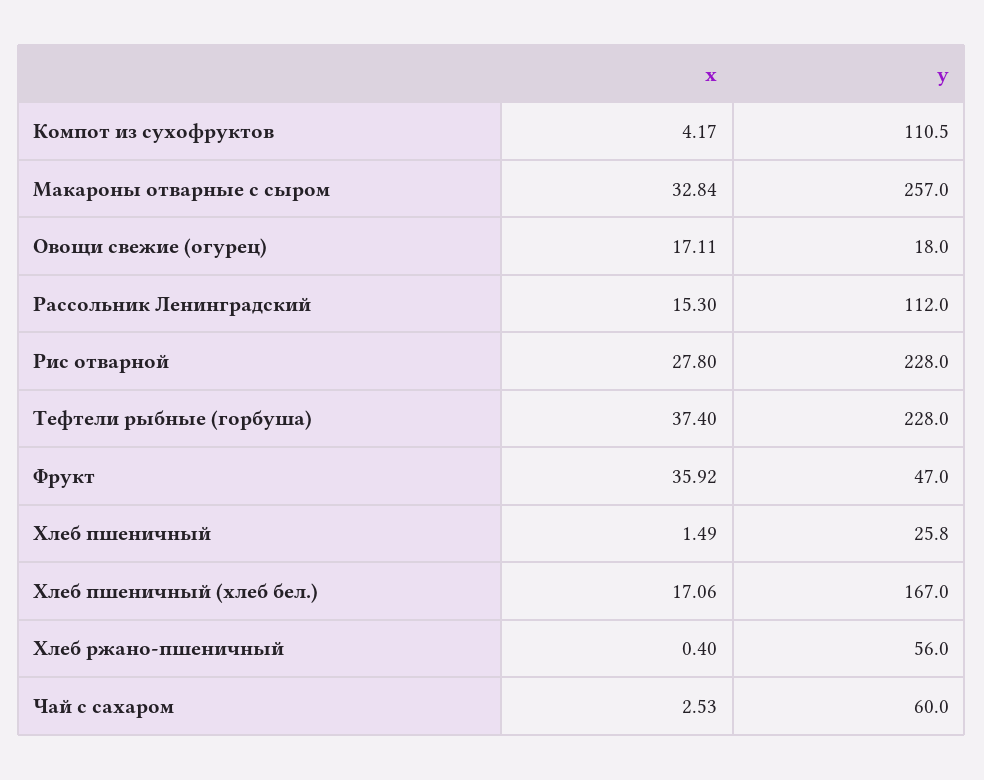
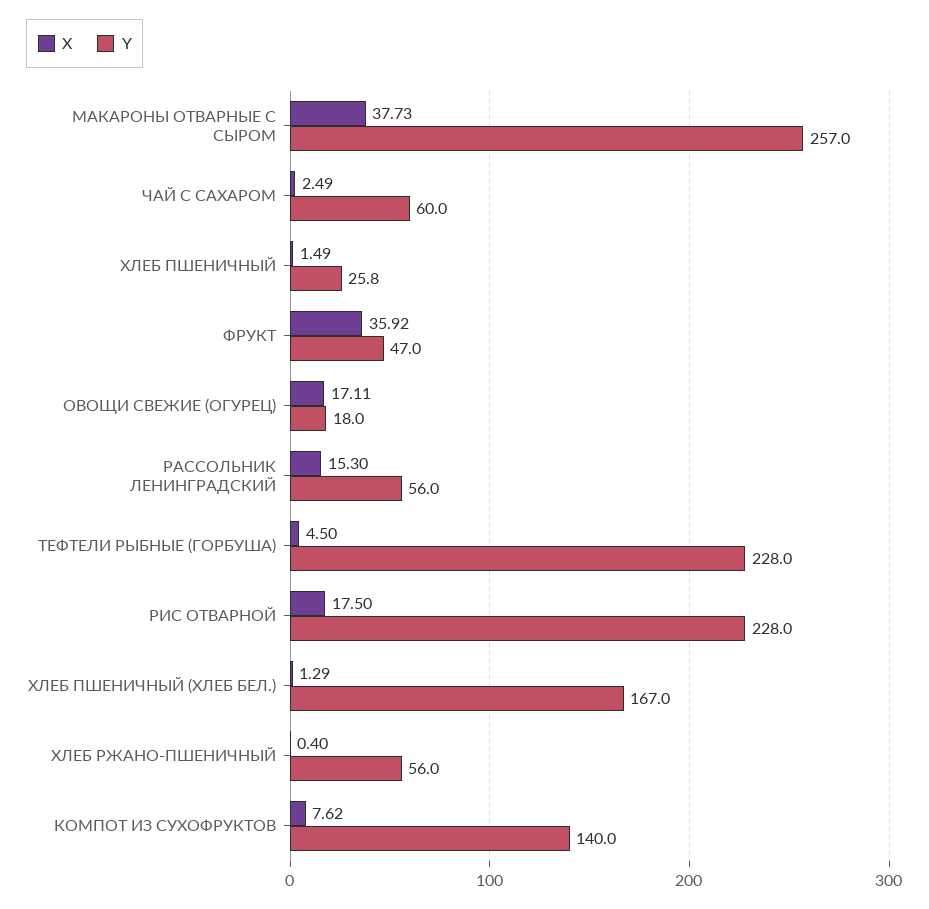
  {
    "x": {
-     "Компот из сухофруктов": 4.17,
+     "Компот из сухофруктов": 7.62,
-     "Макароны отварные с сыром": 32.84,
+     "Макароны отварные с сыром": 37.73,
      "Овощи свежие (огурец)": 17.11,
      "Рассольник Ленинградский": 15.3,
-     "Рис отварной": 27.8,
+     "Рис отварной": 17.5,
-     "Тефтели рыбные (горбуша)": 37.4,
+     "Тефтели рыбные (горбуша)": 4.5,
      "Фрукт": 35.92,
      "Хлеб пшеничный": 1.49,
-     "Хлеб пшеничный (хлеб бел.)": 17.06,
+     "Хлеб пшеничный (хлеб бел.)": 1.29,
      "Хлеб ржано-пшеничный": 0.4,
-     "Чай с сахаром": 2.53
+     "Чай с сахаром": 2.49
    },
    "y": {
-     "Компот из сухофруктов": 110.5,
+     "Компот из сухофруктов": 140,
      "Макароны отварные с сыром": 257,
      "Овощи свежие (огурец)": 18,
-     "Рассольник Ленинградский": 112,
+     "Рассольник Ленинградский": 56,
      "Рис отварной": 228,
      "Тефтели рыбные (горбуша)": 228,
      "Фрукт": 47,
      "Хлеб пшеничный": 25.8,
      "Хлеб пшеничный (хлеб бел.)": 167,
      "Хлеб ржано-пшеничный": 56,
      "Чай с сахаром": 60
    }
  }

